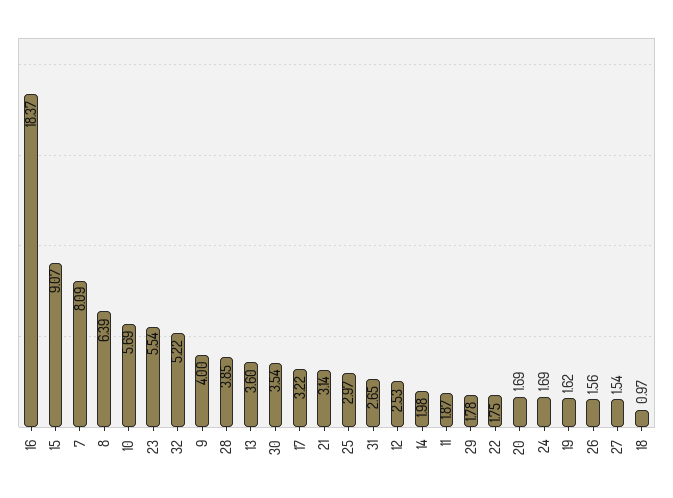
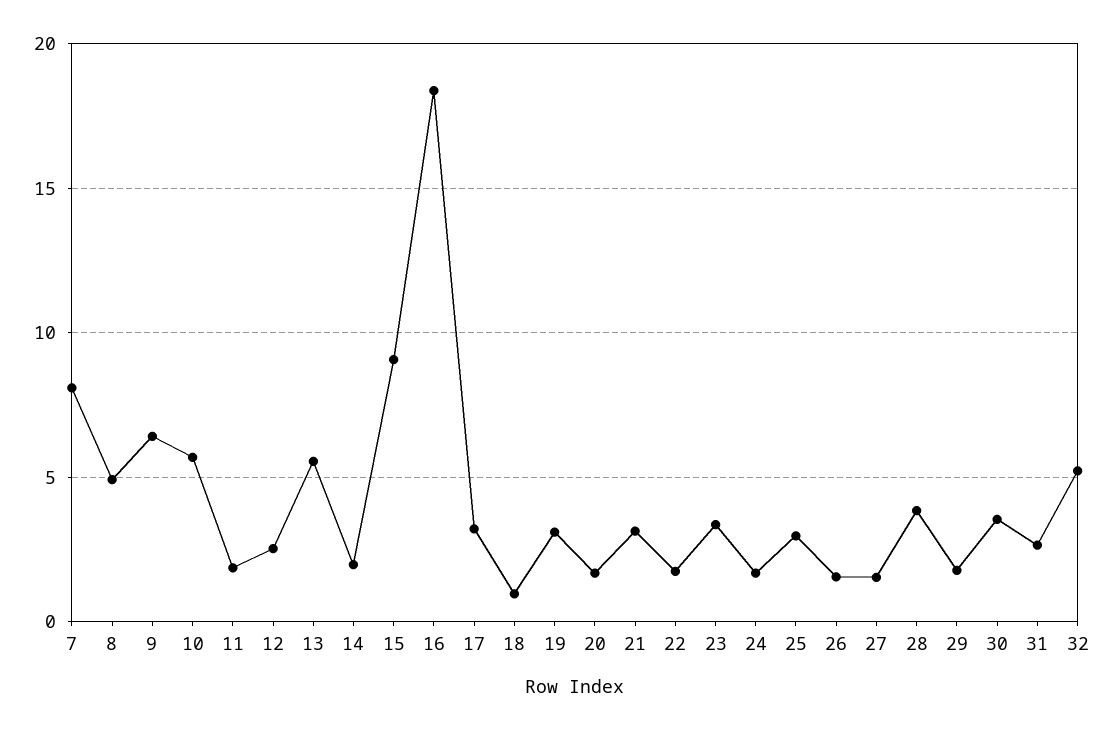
  {
    "16": 18.37,
    "15": 9.07,
    "7": 8.09,
-   "8": 6.39,
+   "8": 5,
    "10": 5.69,
-   "23": 5.54,
+   "23": 3.5,
    "32": 5.22,
-   "9": 4,
+   "9": 6.5,
    "28": 3.85,
-   "13": 3.6,
+   "13": 5.5,
    "30": 3.54,
    "17": 3.22,
    "21": 3.14,
    "25": 2.97,
    "31": 2.65,
    "12": 2.53,
    "14": 1.98,
    "11": 1.87,
    "29": 1.78,
    "22": 1.75,
    "20": 1.69,
    "24": 1.69,
-   "19": 1.62,
+   "19": 3,
    "26": 1.56,
    "27": 1.54,
    "18": 0.97
  }

